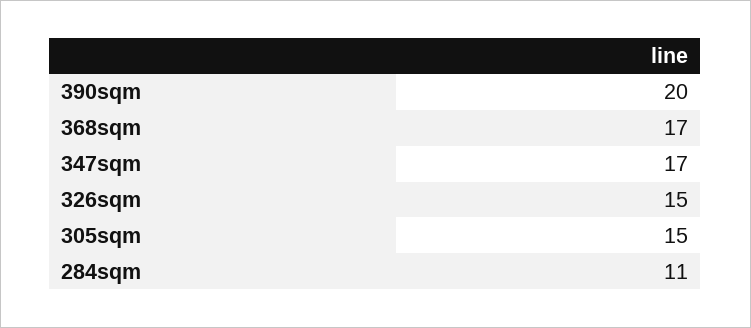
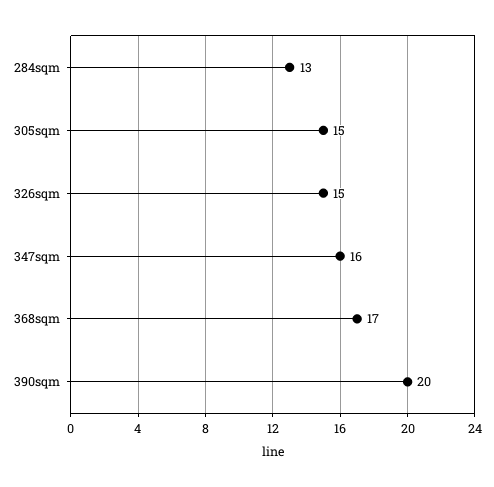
  {
    "390sqm": 20,
    "368sqm": 17,
-   "347sqm": 17,
+   "347sqm": 16,
    "326sqm": 15,
    "305sqm": 15,
-   "284sqm": 11
+   "284sqm": 13
  }

